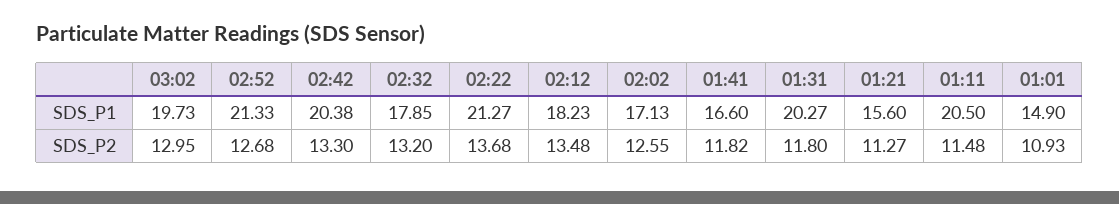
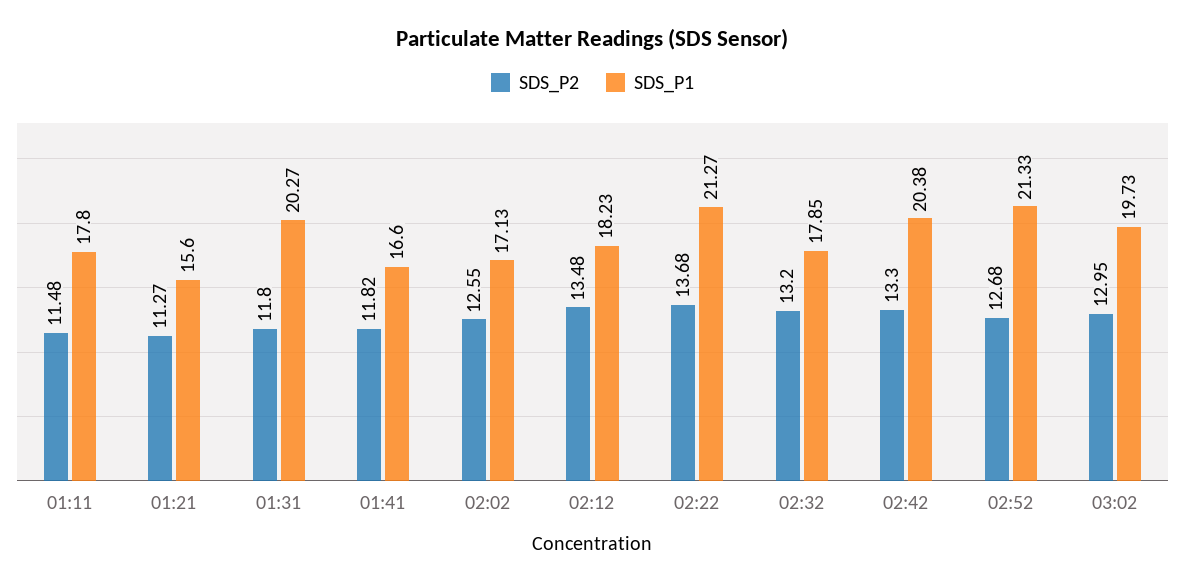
  {
    "SDS_P1": {
      "03:02": 19.73,
      "02:52": 21.33,
      "02:42": 20.38,
      "02:32": 17.85,
      "02:22": 21.27,
      "02:12": 18.23,
      "02:02": 17.13,
      "01:41": 16.6,
      "01:31": 20.27,
      "01:21": 15.6,
-     "01:11": 20.5,
+     "01:11": 17.8
-     "01:01": 14.9
    },
    "SDS_P2": {
      "03:02": 12.95,
      "02:52": 12.68,
      "02:42": 13.3,
      "02:32": 13.2,
      "02:22": 13.68,
      "02:12": 13.48,
      "02:02": 12.55,
      "01:41": 11.82,
      "01:31": 11.8,
      "01:21": 11.27,
-     "01:11": 11.48,
+     "01:11": 11.48
-     "01:01": 10.93
    }
  }

